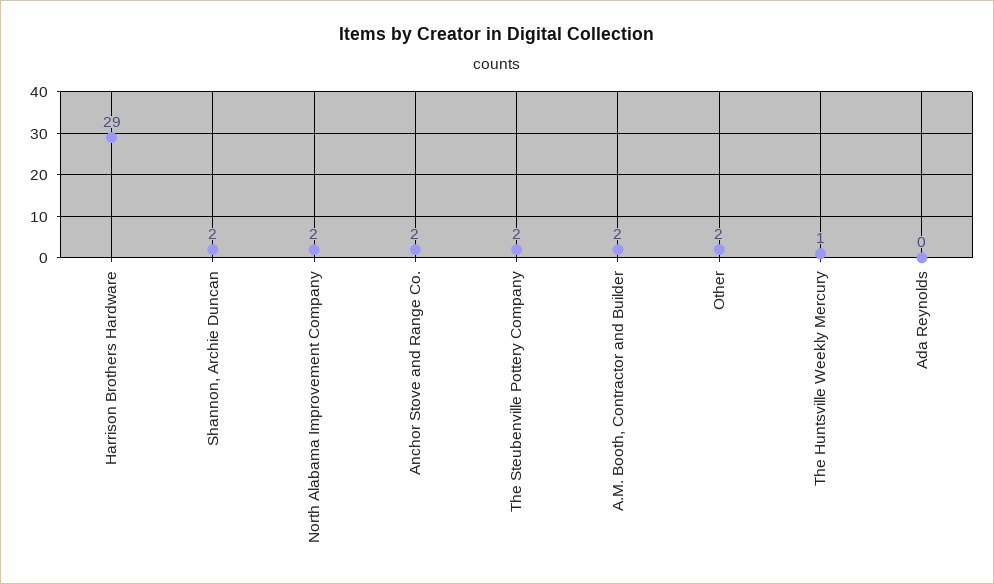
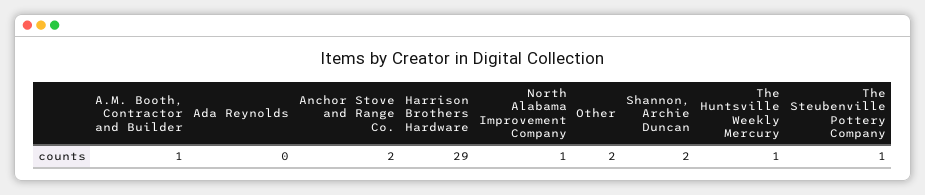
  {
    "Harrison Brothers Hardware": 29,
    "Shannon, Archie Duncan": 2,
-   "North Alabama Improvement Company": 2,
+   "North Alabama Improvement Company": 1,
    "Anchor Stove and Range Co.": 2,
-   "The Steubenville Pottery Company": 2,
+   "The Steubenville Pottery Company": 1,
-   "A.M. Booth, Contractor and Builder": 2,
+   "A.M. Booth, Contractor and Builder": 1,
    "Other": 2,
    "The Huntsville Weekly Mercury": 1,
    "Ada Reynolds": 0
  }

